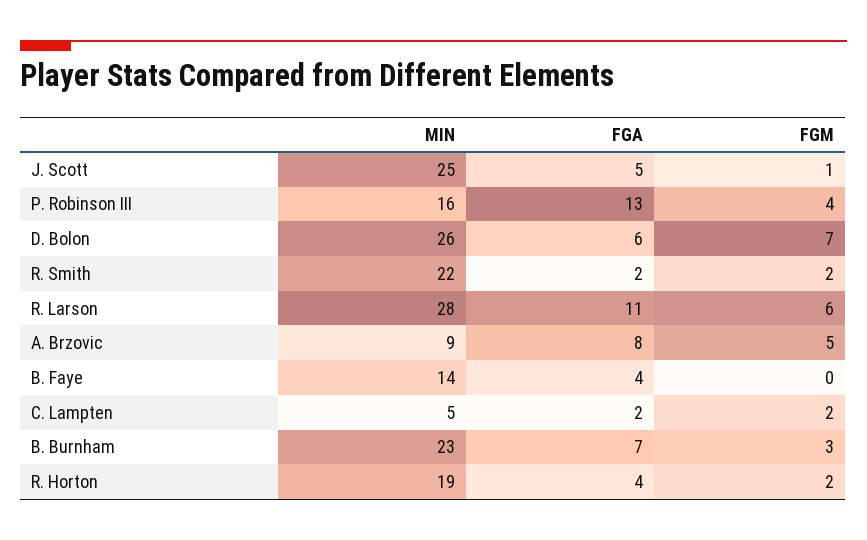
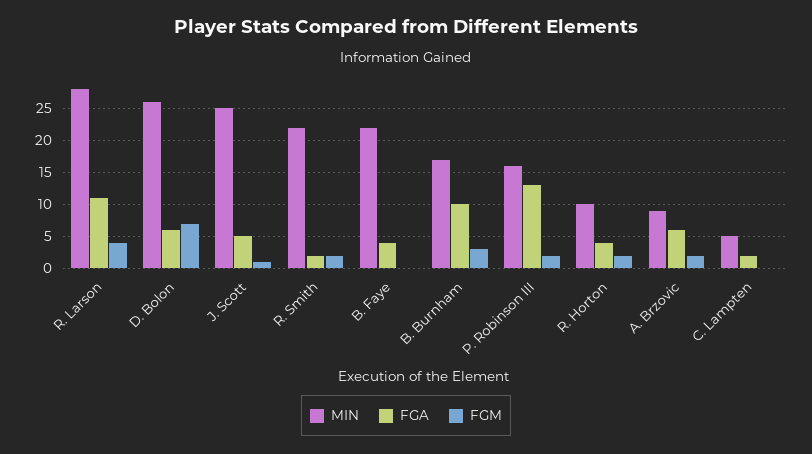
  {
    "MIN": {
      "J. Scott": 25,
      "P. Robinson III": 16,
      "D. Bolon": 26,
      "R. Smith": 22,
      "R. Larson": 28,
      "A. Brzovic": 9,
-     "B. Faye": 14,
+     "B. Faye": 22,
      "C. Lampten": 5,
-     "B. Burnham": 23,
+     "B. Burnham": 17,
-     "R. Horton": 19
+     "R. Horton": 10
    },
    "FGA": {
      "J. Scott": 5,
      "P. Robinson III": 13,
      "D. Bolon": 6,
      "R. Smith": 2,
      "R. Larson": 11,
-     "A. Brzovic": 8,
+     "A. Brzovic": 6,
      "B. Faye": 4,
      "C. Lampten": 2,
-     "B. Burnham": 7,
+     "B. Burnham": 10,
      "R. Horton": 4
    },
    "FGM": {
      "J. Scott": 1,
-     "P. Robinson III": 4,
+     "P. Robinson III": 2,
      "D. Bolon": 7,
      "R. Smith": 2,
-     "R. Larson": 6,
+     "R. Larson": 4,
-     "A. Brzovic": 5,
+     "A. Brzovic": 2,
      "B. Faye": 0,
-     "C. Lampten": 2,
+     "C. Lampten": 0,
      "B. Burnham": 3,
      "R. Horton": 2
    }
  }

